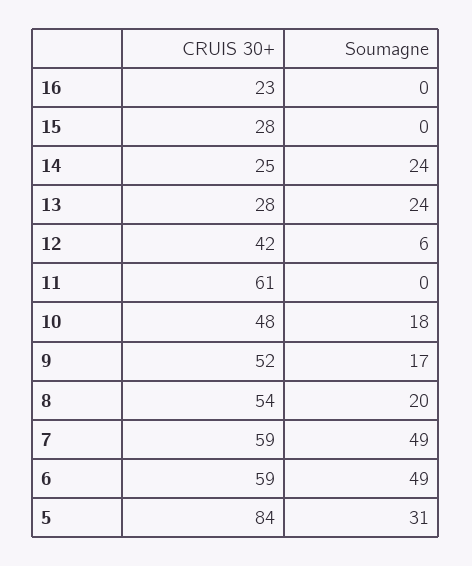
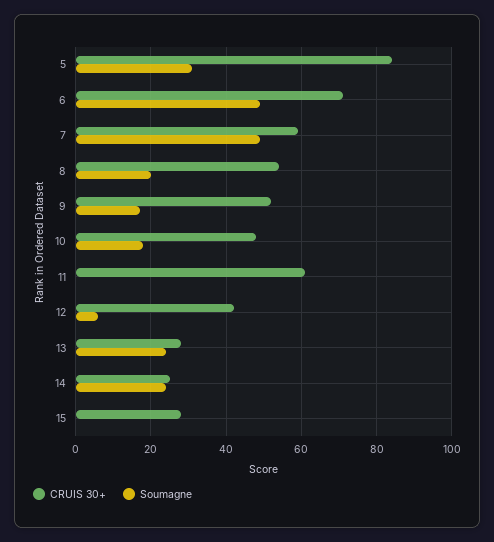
  {
    "CRUIS 30+": {
-     "16": 23,
      "15": 28,
      "14": 25,
      "13": 28,
      "12": 42,
      "11": 61,
      "10": 48,
      "9": 52,
      "8": 54,
      "7": 59,
-     "6": 59,
+     "6": 70,
      "5": 84
    },
    "Soumagne": {
-     "16": 0,
      "15": 0,
      "14": 24,
      "13": 24,
      "12": 6,
      "11": 0,
      "10": 18,
      "9": 17,
      "8": 20,
      "7": 49,
      "6": 49,
      "5": 31
    }
  }

